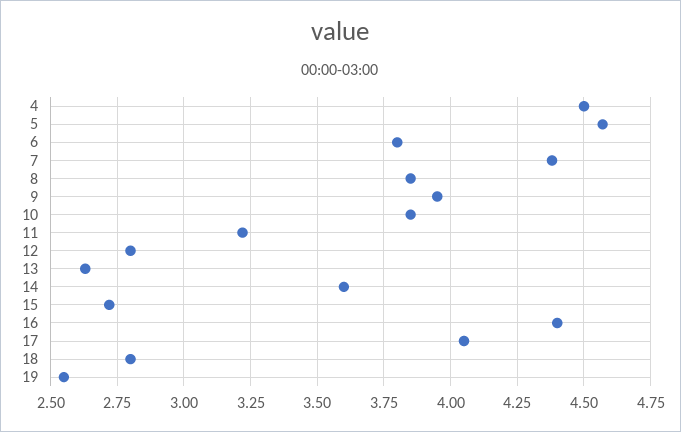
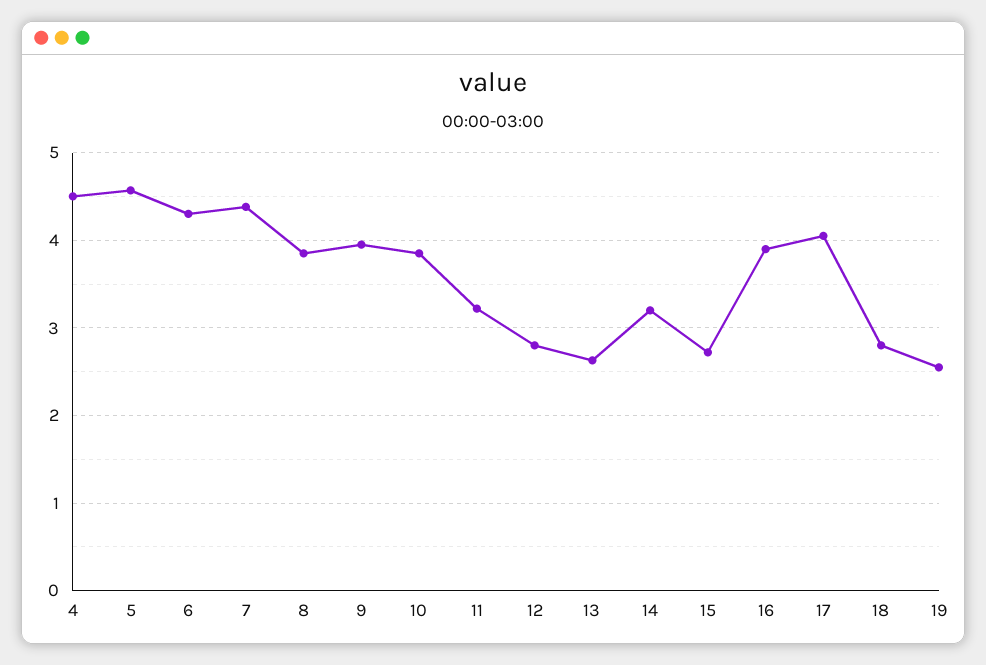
  {
    "4": 4.5,
    "5": 4.55,
-   "6": 3.8,
+   "6": 4.3,
    "7": 4.4,
    "8": 3.85,
    "9": 3.95,
    "10": 3.85,
    "11": 3.2,
    "12": 2.8,
    "13": 2.65,
-   "14": 3.6,
+   "14": 3.2,
    "15": 2.7,
-   "16": 4.4,
+   "16": 3.9,
    "17": 4.05,
    "18": 2.8,
    "19": 2.55
  }

